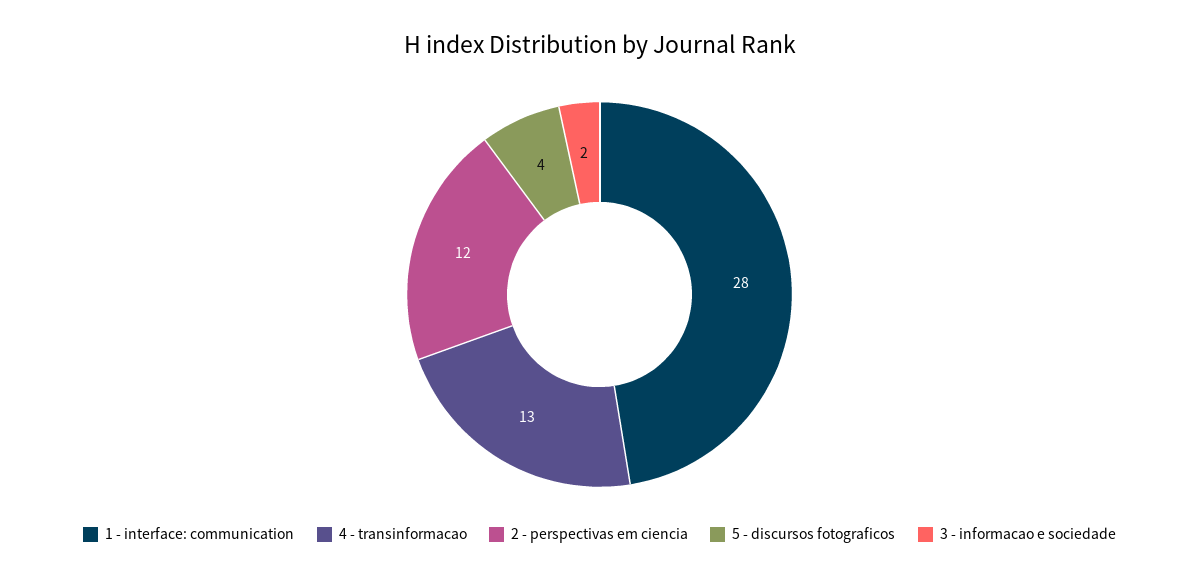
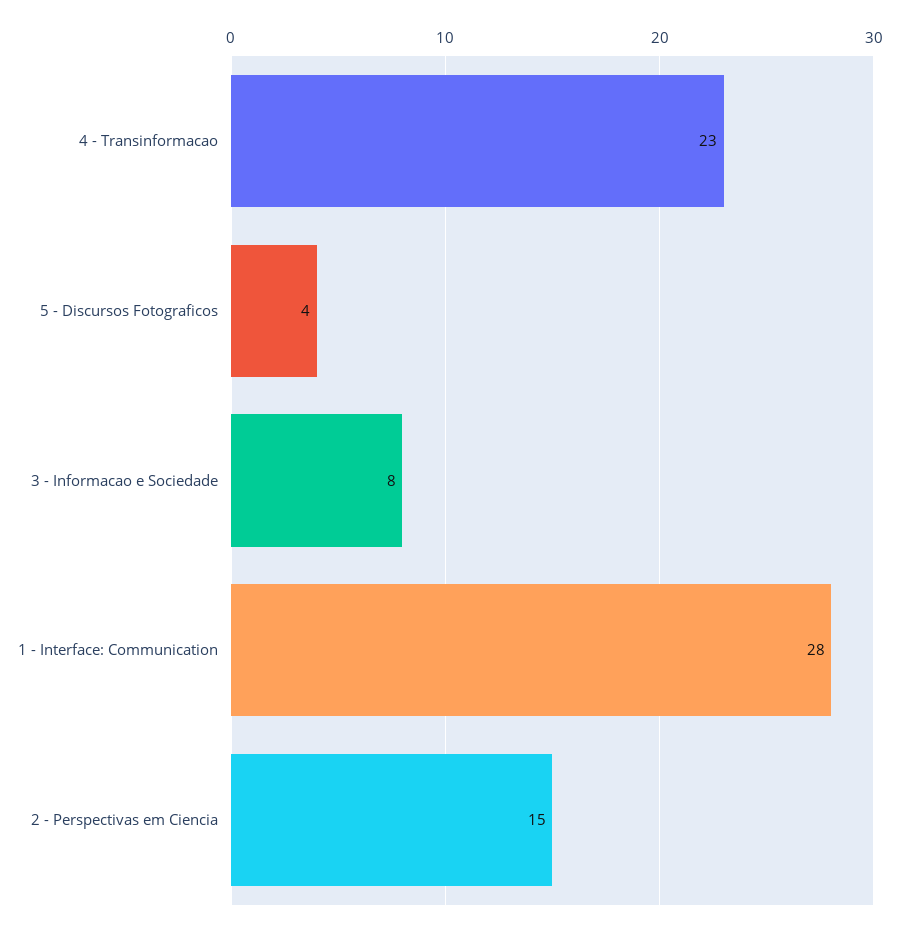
  {
    "1 - interface: communication": 28,
-   "4 - transinformacao": 13,
+   "4 - transinformacao": 23,
-   "2 - perspectivas em ciencia": 12,
+   "2 - perspectivas em ciencia": 15,
    "5 - discursos fotograficos": 4,
-   "3 - informacao e sociedade": 2
+   "3 - informacao e sociedade": 8
  }

